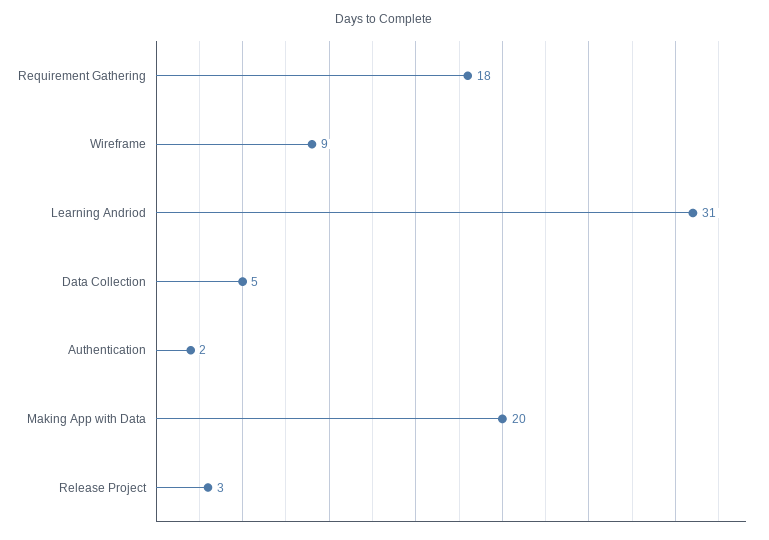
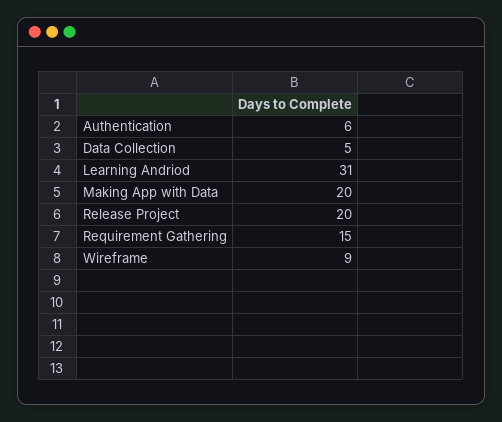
  {
-   "Requirement Gathering": 18,
+   "Requirement Gathering": 15,
    "Wireframe": 9,
    "Learning Andriod": 31,
    "Data Collection": 5,
-   "Authentication": 2,
+   "Authentication": 6,
    "Making App with Data": 20,
-   "Release Project": 3
+   "Release Project": 20
  }

